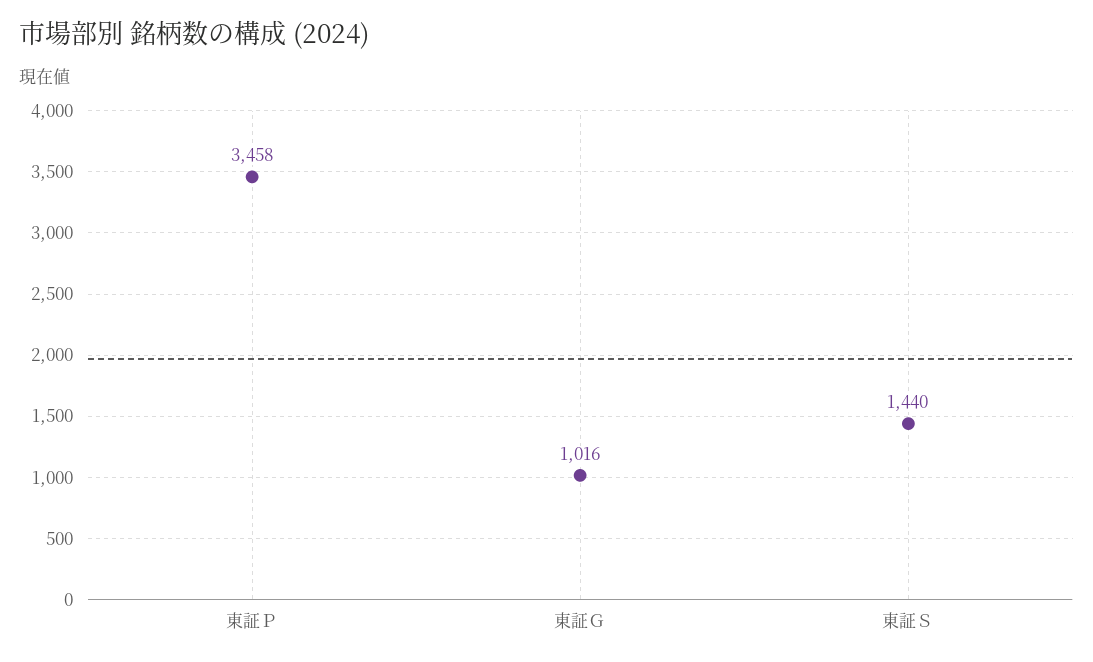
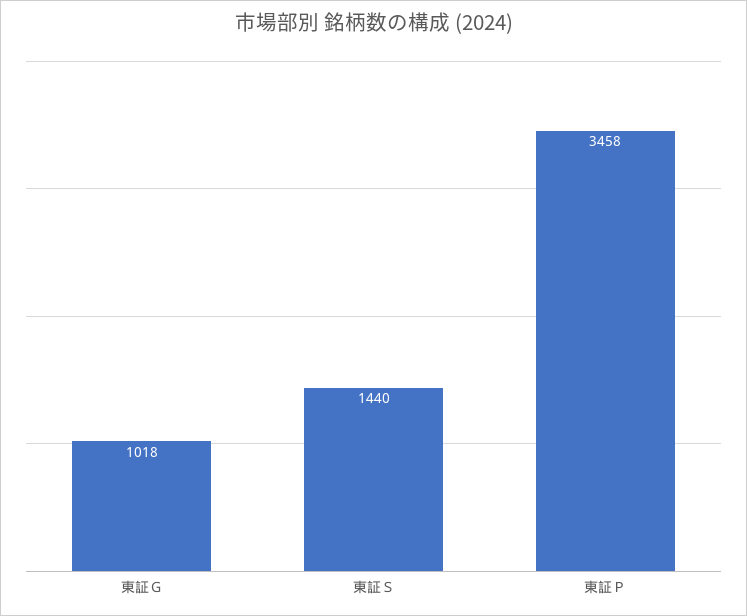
  {
    "東証Ｐ": 3458,
-   "東証Ｇ": 1016,
+   "東証Ｇ": 1018,
    "東証Ｓ": 1440
  }

